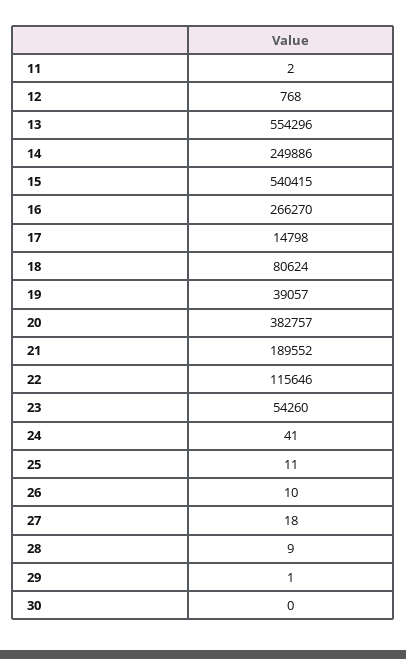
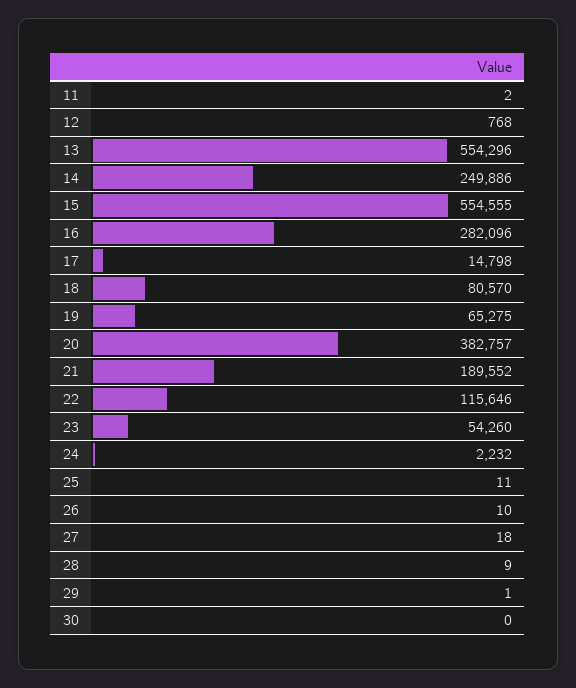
  {
    "11": 2,
    "12": 768,
    "13": 554296,
    "14": 249886,
-   "15": 540415,
+   "15": 554555,
-   "16": 266270,
+   "16": 282096,
    "17": 14798,
-   "18": 80624,
+   "18": 80570,
-   "19": 39057,
+   "19": 65275,
    "20": 382757,
    "21": 189552,
    "22": 115646,
    "23": 54260,
-   "24": 41,
+   "24": 2232,
    "25": 11,
    "26": 10,
    "27": 18,
    "28": 9,
    "29": 1,
    "30": 0
  }

